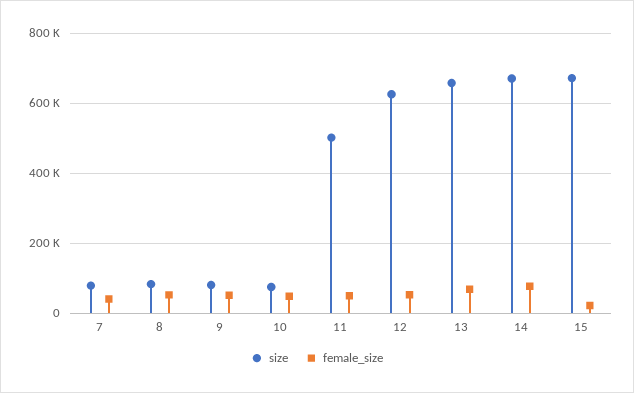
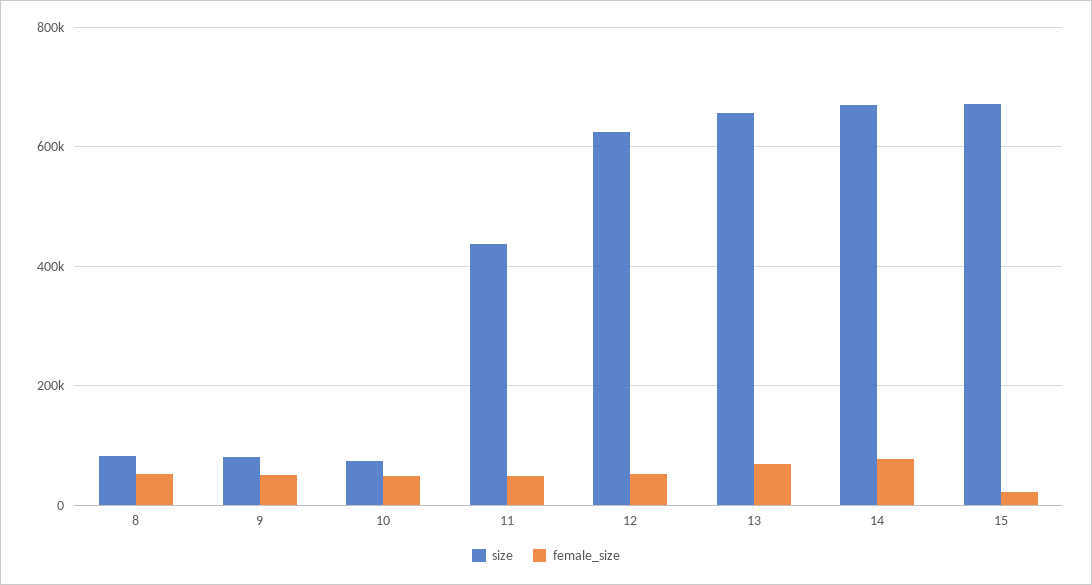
  {
    "size": {
-     "7": 80000,
      "8": 80000,
      "9": 80000,
      "10": 80000,
-     "11": 500000,
+     "11": 440000,
      "12": 620000,
      "13": 660000,
      "14": 680000,
      "15": 680000
    },
    "female_size": {
-     "7": 40000,
      "8": 60000,
      "9": 60000,
      "10": 40000,
      "11": 40000,
      "12": 60000,
      "13": 60000,
      "14": 80000,
      "15": 20000
    }
  }

